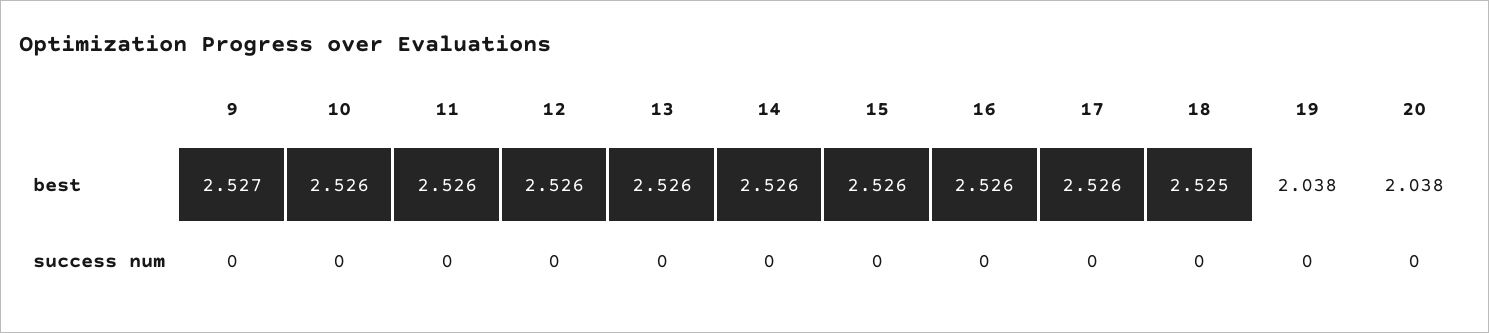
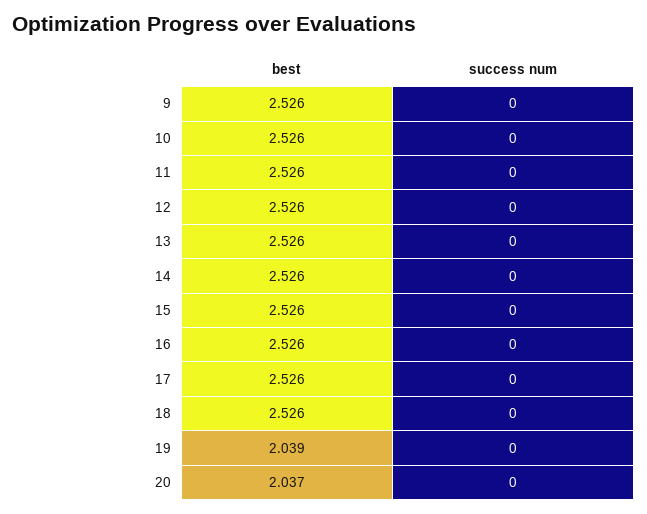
  {
    "9": {
-     "best": 2.527,
+     "best": 2.526,
      "success num": 0
    },
    "10": {
      "best": 2.526,
      "success num": 0
    },
    "11": {
      "best": 2.526,
      "success num": 0
    },
    "12": {
      "best": 2.526,
      "success num": 0
    },
    "13": {
      "best": 2.526,
      "success num": 0
    },
    "14": {
      "best": 2.526,
      "success num": 0
    },
    "15": {
      "best": 2.526,
      "success num": 0
    },
    "16": {
      "best": 2.526,
      "success num": 0
    },
    "17": {
      "best": 2.526,
      "success num": 0
    },
    "18": {
-     "best": 2.525,
+     "best": 2.526,
      "success num": 0
    },
    "19": {
-     "best": 2.038,
+     "best": 2.039,
      "success num": 0
    },
    "20": {
-     "best": 2.038,
+     "best": 2.037,
      "success num": 0
    }
  }

